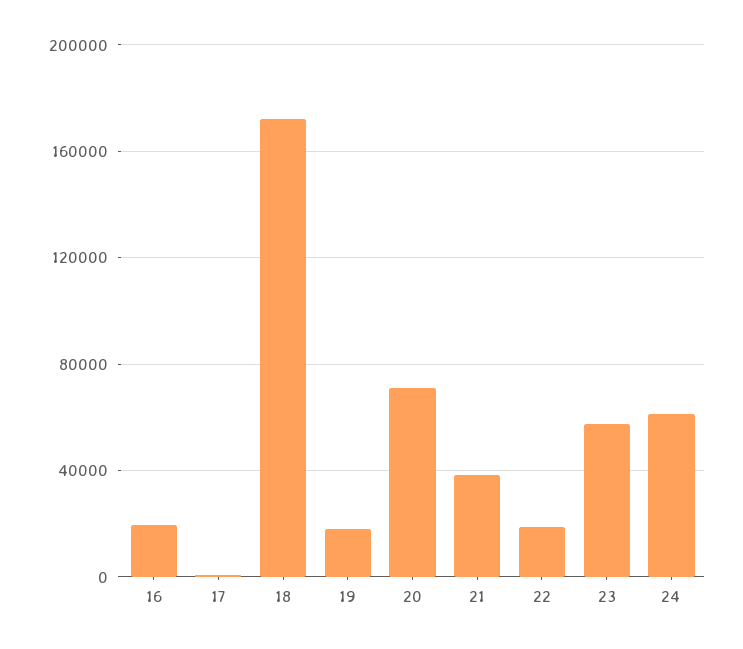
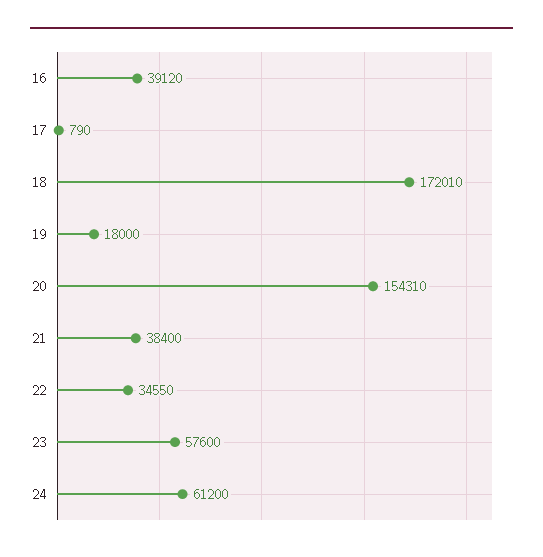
  {
-   "16": 20000,
+   "16": 39120,
    "17": 790,
    "18": 172010,
    "19": 18000,
-   "20": 70000,
+   "20": 154310,
    "21": 38400,
-   "22": 20000,
+   "22": 34550,
    "23": 57600,
    "24": 61200
  }

